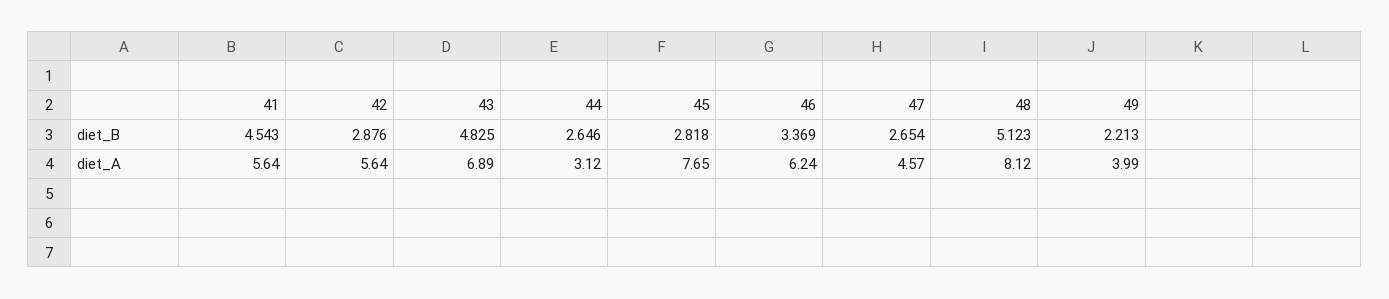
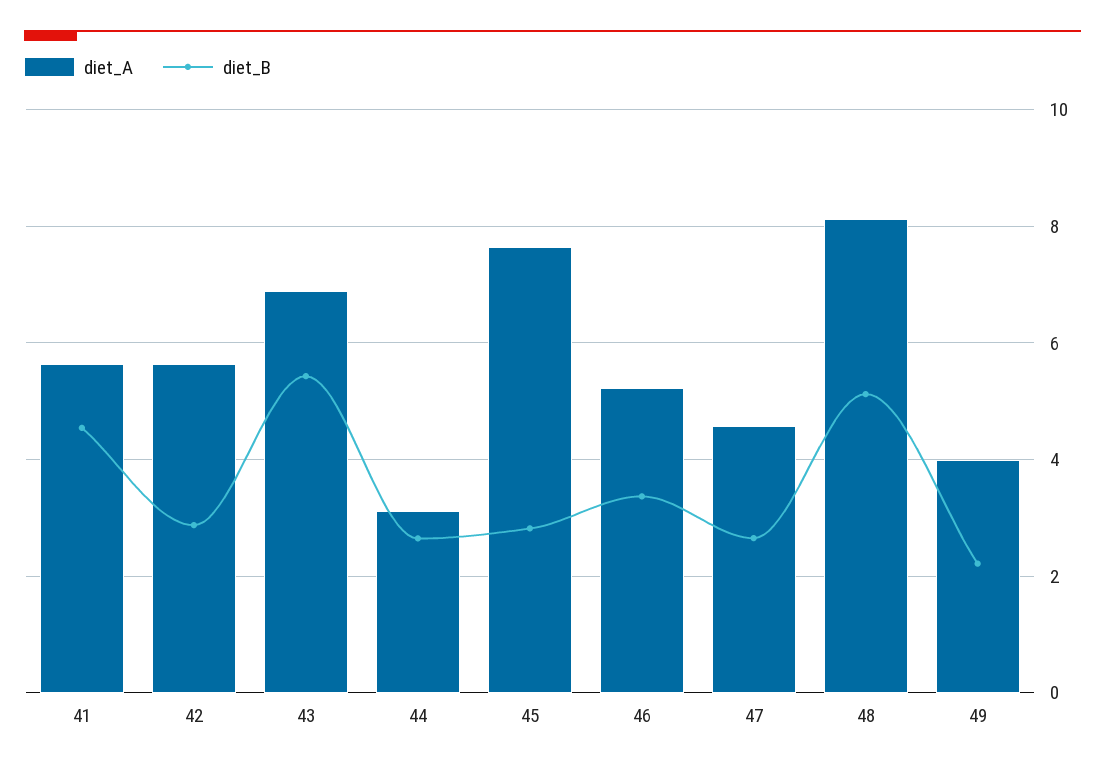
  {
    "diet_B": {
      "41": 4.543,
      "42": 2.876,
-     "43": 4.825,
+     "43": 5.4,
      "44": 2.646,
      "45": 2.818,
      "46": 3.369,
      "47": 2.654,
      "48": 5.123,
      "49": 2.213
    },
    "diet_A": {
      "41": 5.64,
      "42": 5.64,
      "43": 6.89,
      "44": 3.12,
      "45": 7.65,
-     "46": 6.24,
+     "46": 5.2,
      "47": 4.57,
      "48": 8.12,
      "49": 3.99
    }
  }

